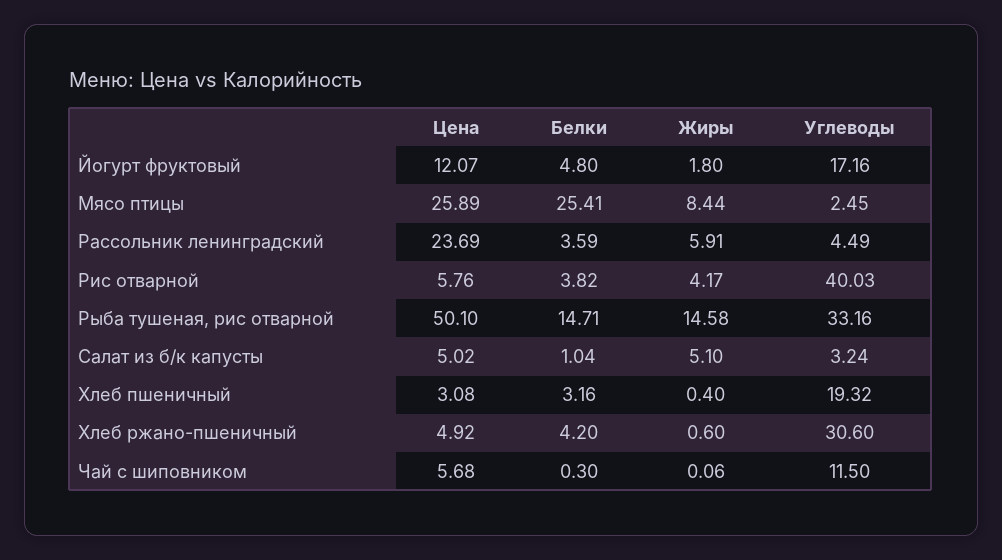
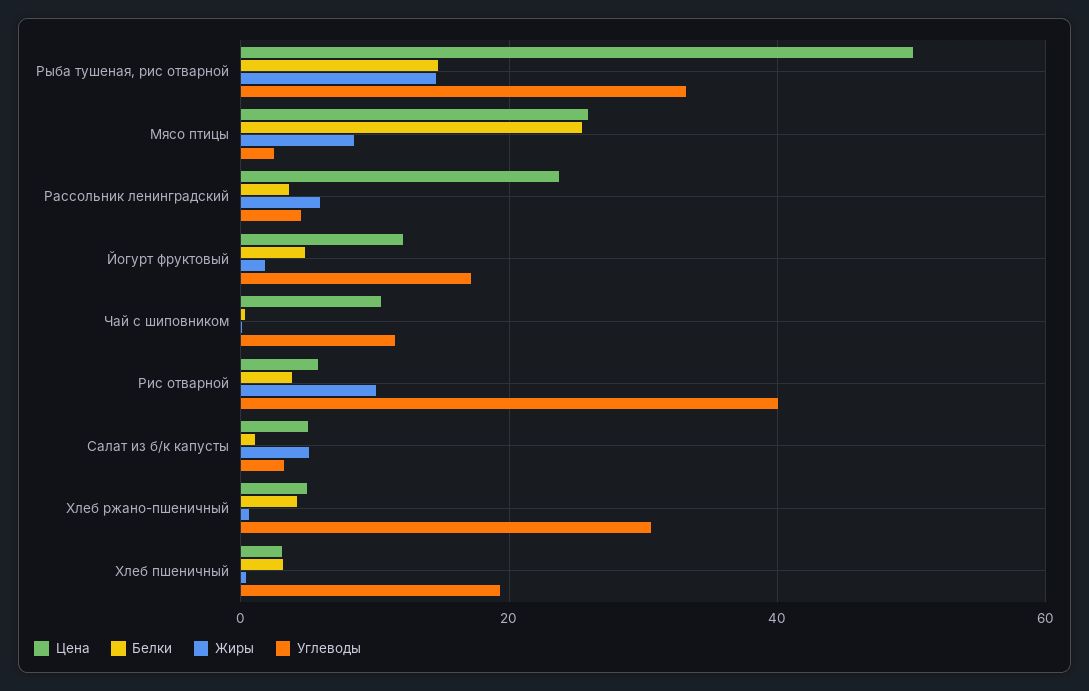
  {
    "Цена": {
      "Йогурт фруктовый": 12.07,
      "Мясо птицы": 25.89,
      "Рассольник ленинградский": 23.69,
      "Рис отварной": 5.76,
      "Рыба тушеная, рис отварной": 50.1,
      "Салат из б/к капусты": 5.02,
      "Хлеб пшеничный": 3.08,
      "Хлеб ржано-пшеничный": 4.92,
-     "Чай с шиповником": 5.68
+     "Чай с шиповником": 10
    },
    "Белки": {
      "Йогурт фруктовый": 4.8,
      "Мясо птицы": 25.41,
      "Рассольник ленинградский": 3.59,
      "Рис отварной": 3.82,
      "Рыба тушеная, рис отварной": 14.71,
      "Салат из б/к капусты": 1.04,
      "Хлеб пшеничный": 3.16,
      "Хлеб ржано-пшеничный": 4.2,
      "Чай с шиповником": 0.3
    },
    "Жиры": {
      "Йогурт фруктовый": 1.8,
      "Мясо птицы": 8.44,
      "Рассольник ленинградский": 5.91,
-     "Рис отварной": 4.17,
+     "Рис отварной": 10,
      "Рыба тушеная, рис отварной": 14.58,
      "Салат из б/к капусты": 5.1,
      "Хлеб пшеничный": 0.4,
      "Хлеб ржано-пшеничный": 0.6,
      "Чай с шиповником": 0.06
    },
    "Углеводы": {
      "Йогурт фруктовый": 17.16,
      "Мясо птицы": 2.45,
      "Рассольник ленинградский": 4.49,
      "Рис отварной": 40.03,
      "Рыба тушеная, рис отварной": 33.16,
      "Салат из б/к капусты": 3.24,
      "Хлеб пшеничный": 19.32,
      "Хлеб ржано-пшеничный": 30.6,
      "Чай с шиповником": 11.5
    }
  }

